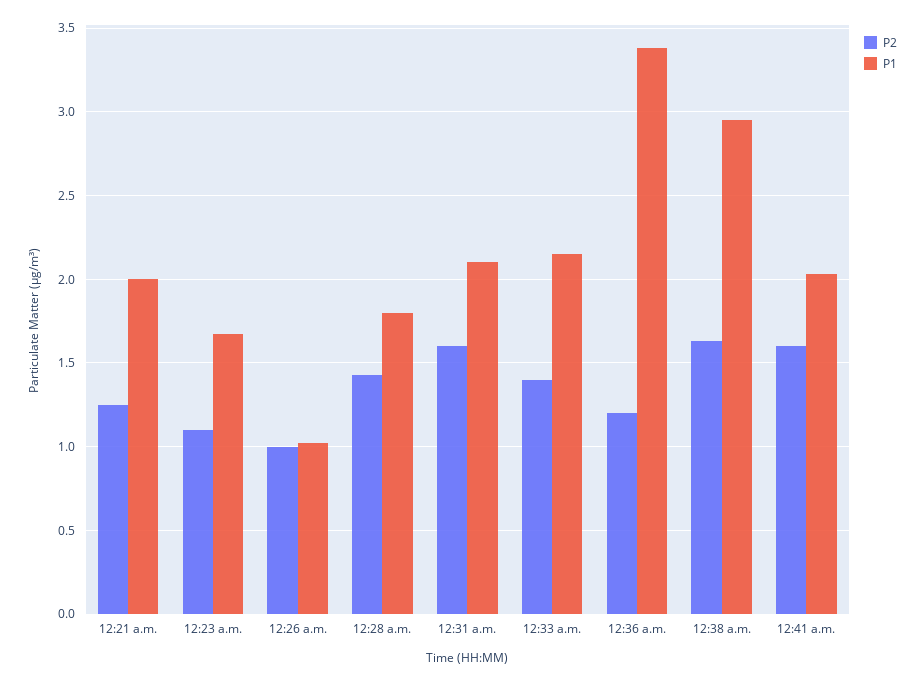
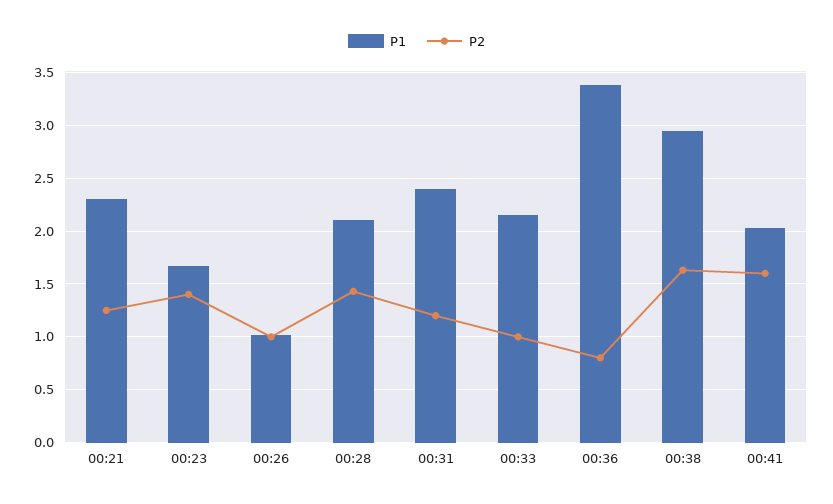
  {
    "P2": {
      "12:21 a.m.": 1.25,
-     "12:23 a.m.": 1.1,
+     "12:23 a.m.": 1.4,
      "12:26 a.m.": 1,
      "12:28 a.m.": 1.45,
-     "12:31 a.m.": 1.6,
+     "12:31 a.m.": 1.2,
-     "12:33 a.m.": 1.4,
+     "12:33 a.m.": 1,
-     "12:36 a.m.": 1.2,
+     "12:36 a.m.": 0.8,
      "12:38 a.m.": 1.65,
      "12:41 a.m.": 1.6
    },
    "P1": {
-     "12:21 a.m.": 2,
+     "12:21 a.m.": 2.3,
      "12:23 a.m.": 1.65,
      "12:26 a.m.": 1,
-     "12:28 a.m.": 1.8,
+     "12:28 a.m.": 2.1,
-     "12:31 a.m.": 2.1,
+     "12:31 a.m.": 2.4,
      "12:33 a.m.": 2.15,
      "12:36 a.m.": 3.4,
      "12:38 a.m.": 2.95,
      "12:41 a.m.": 2.05
    }
  }

